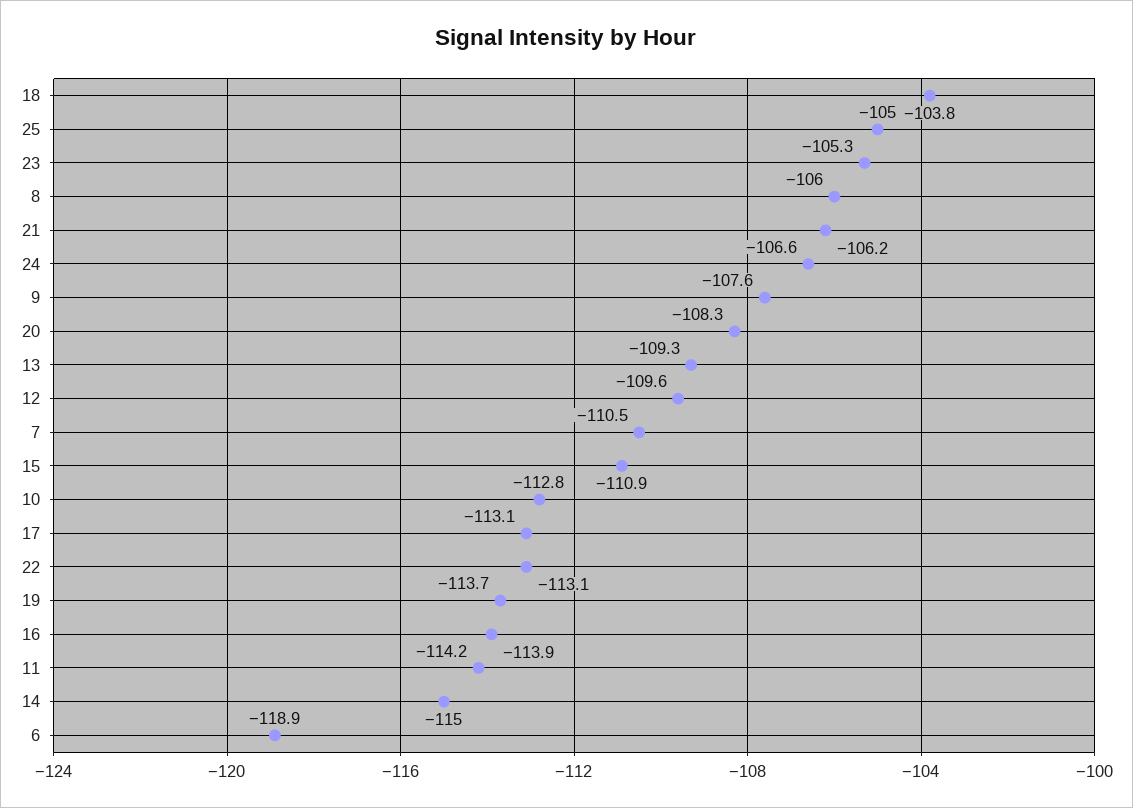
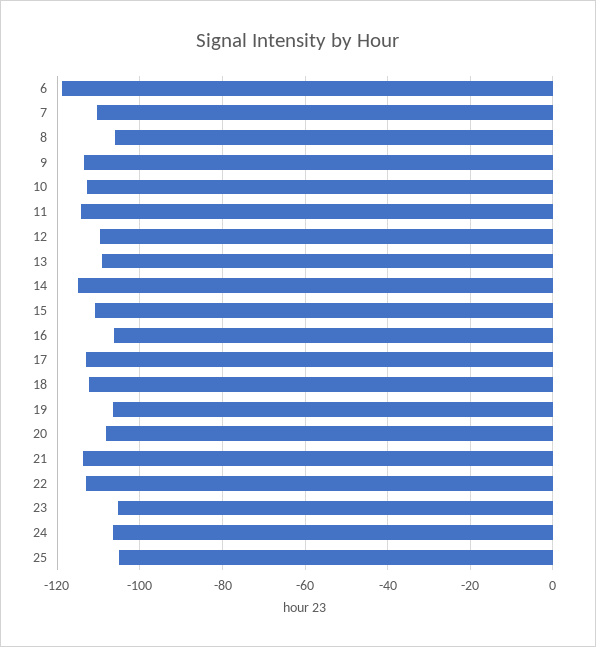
  {
-   "18": -103.8,
+   "18": -112,
    "25": -105,
    "23": -105.3,
    "8": -106,
-   "21": -106.2,
+   "21": -114,
    "24": -106.6,
-   "9": -107.6,
+   "9": -114,
    "20": -108.3,
    "13": -109.3,
    "12": -109.6,
    "7": -110.5,
    "15": -110.9,
    "10": -112.8,
    "17": -113.1,
    "22": -113.1,
-   "19": -113.7,
+   "19": -106,
-   "16": -113.9,
+   "16": -106,
    "11": -114.2,
    "14": -115,
    "6": -118.9
  }

